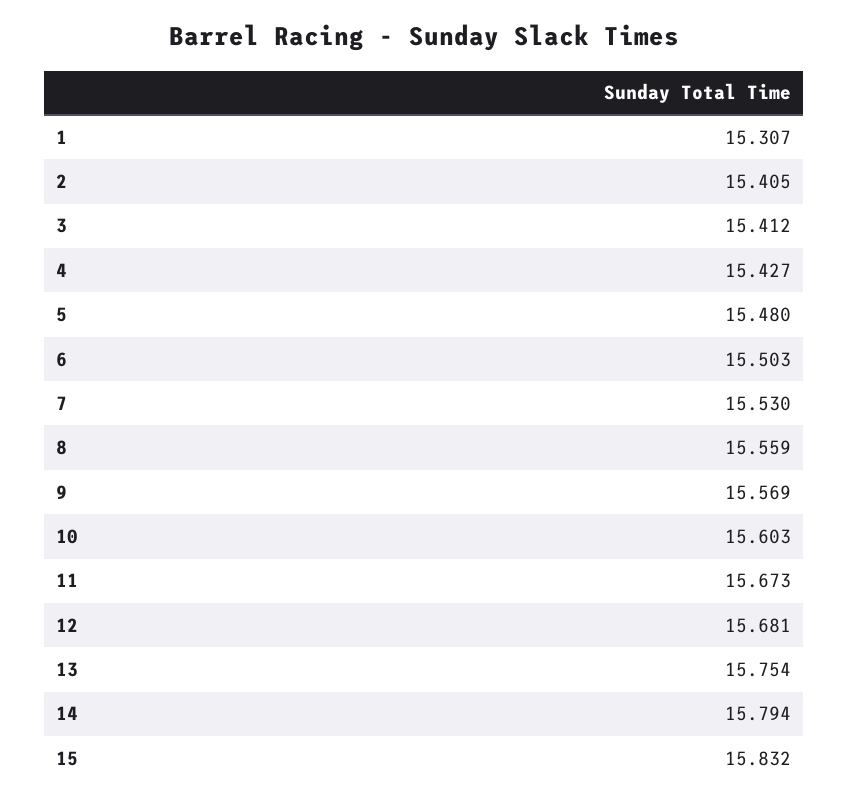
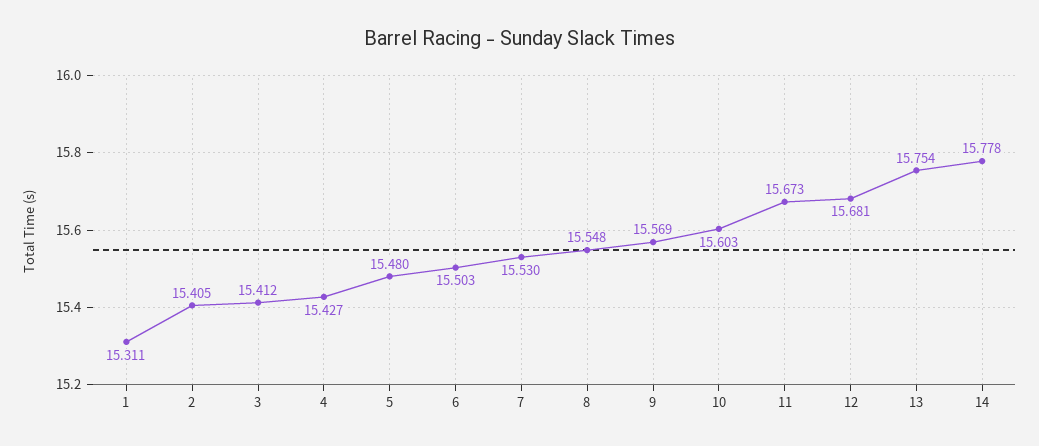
  {
-   "1": 15.307,
+   "1": 15.311,
    "2": 15.405,
    "3": 15.412,
    "4": 15.427,
    "5": 15.48,
    "6": 15.503,
    "7": 15.53,
-   "8": 15.559,
+   "8": 15.548,
    "9": 15.569,
    "10": 15.603,
    "11": 15.673,
    "12": 15.681,
    "13": 15.754,
-   "14": 15.794,
+   "14": 15.778
-   "15": 15.832
  }

